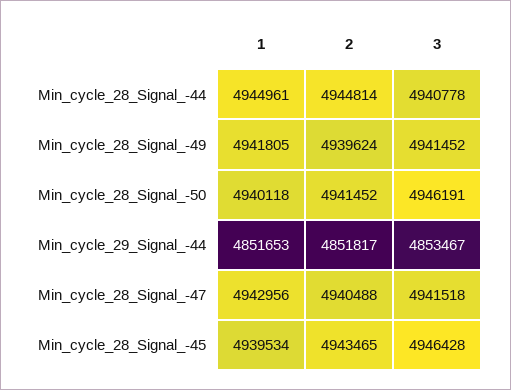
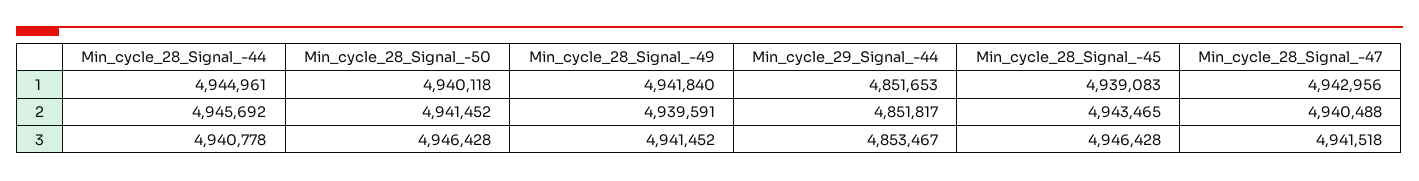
  {
    "1": {
      "Min_cycle_28_Signal_-44": 4944961,
-     "Min_cycle_28_Signal_-49": 4941805,
+     "Min_cycle_28_Signal_-49": 4941840,
      "Min_cycle_28_Signal_-50": 4940118,
      "Min_cycle_29_Signal_-44": 4851653,
      "Min_cycle_28_Signal_-47": 4942956,
-     "Min_cycle_28_Signal_-45": 4939534
+     "Min_cycle_28_Signal_-45": 4939083
    },
    "2": {
-     "Min_cycle_28_Signal_-44": 4944814,
+     "Min_cycle_28_Signal_-44": 4945692,
-     "Min_cycle_28_Signal_-49": 4939624,
+     "Min_cycle_28_Signal_-49": 4939591,
      "Min_cycle_28_Signal_-50": 4941452,
      "Min_cycle_29_Signal_-44": 4851817,
      "Min_cycle_28_Signal_-47": 4940488,
      "Min_cycle_28_Signal_-45": 4943465
    },
    "3": {
      "Min_cycle_28_Signal_-44": 4940778,
      "Min_cycle_28_Signal_-49": 4941452,
-     "Min_cycle_28_Signal_-50": 4946191,
+     "Min_cycle_28_Signal_-50": 4946428,
      "Min_cycle_29_Signal_-44": 4853467,
      "Min_cycle_28_Signal_-47": 4941518,
      "Min_cycle_28_Signal_-45": 4946428
    }
  }

